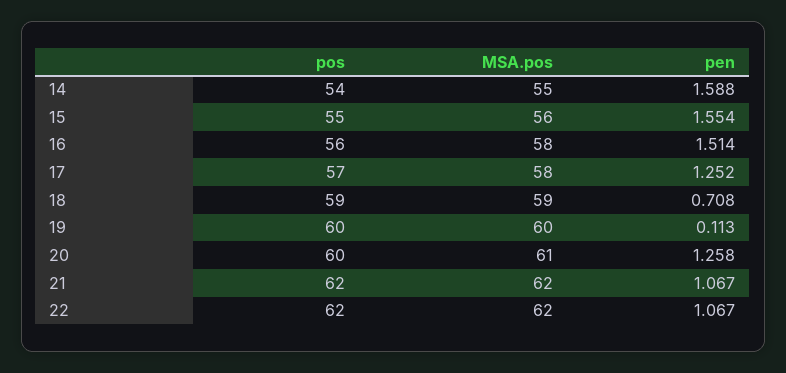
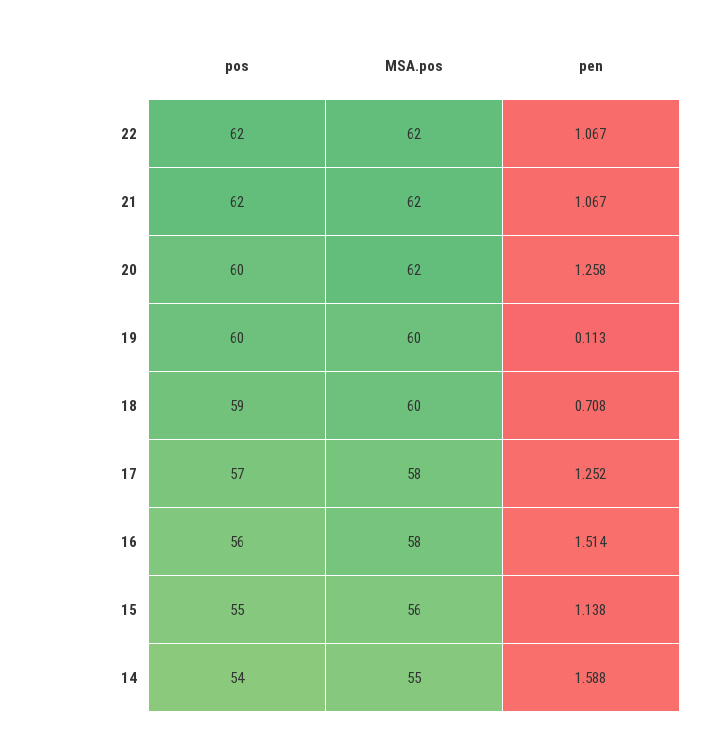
  {
    "pos": {
      "14": 54,
      "15": 55,
      "16": 56,
      "17": 57,
      "18": 59,
      "19": 60,
      "20": 60,
      "21": 62,
      "22": 62
    },
    "MSA.pos": {
      "14": 55,
      "15": 56,
      "16": 58,
      "17": 58,
-     "18": 59,
+     "18": 60,
      "19": 60,
-     "20": 61,
+     "20": 62,
      "21": 62,
      "22": 62
    },
    "pen": {
      "14": 1.588,
-     "15": 1.554,
+     "15": 1.138,
      "16": 1.514,
      "17": 1.252,
      "18": 0.708,
      "19": 0.113,
      "20": 1.258,
      "21": 1.067,
      "22": 1.067
    }
  }

